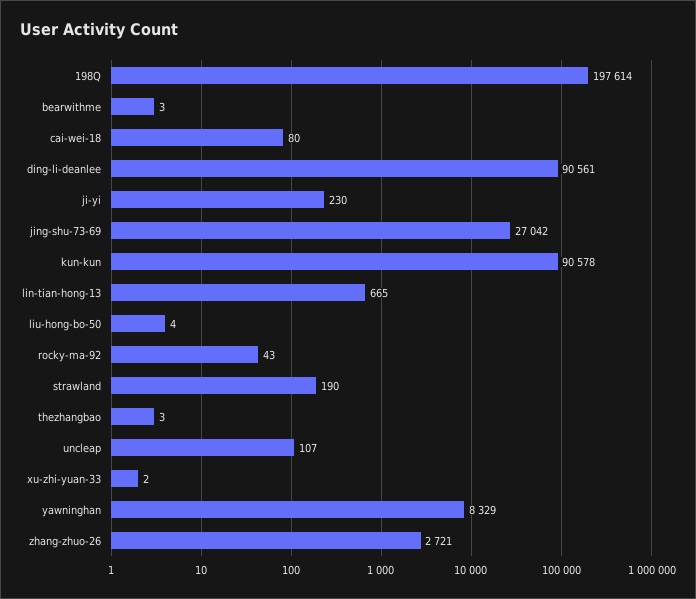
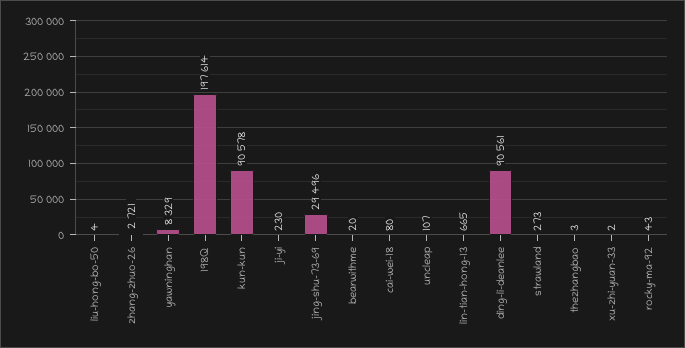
  {
    "198Q": 197614,
-   "bearwithme": 3,
+   "bearwithme": 20,
    "cai-wei-18": 80,
    "ding-li-deanlee": 90561,
    "ji-yi": 230,
-   "jing-shu-73-69": 27042,
+   "jing-shu-73-69": 29496,
    "kun-kun": 90578,
    "lin-tian-hong-13": 665,
    "liu-hong-bo-50": 4,
    "rocky-ma-92": 43,
-   "strawland": 190,
+   "strawland": 273,
    "thezhangbao": 3,
    "uncleap": 107,
    "xu-zhi-yuan-33": 2,
    "yawninghan": 8329,
    "zhang-zhuo-26": 2721
  }

